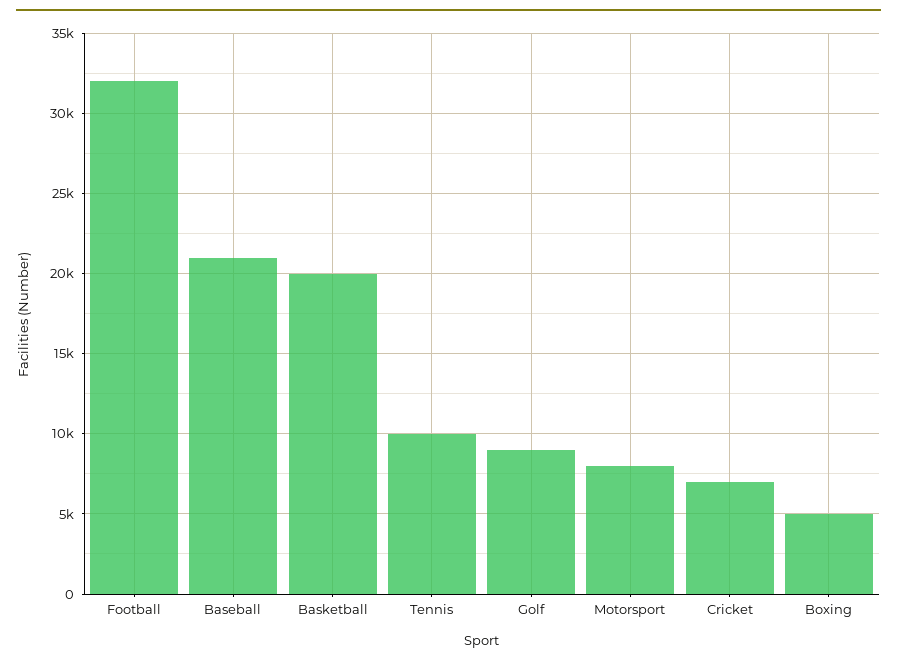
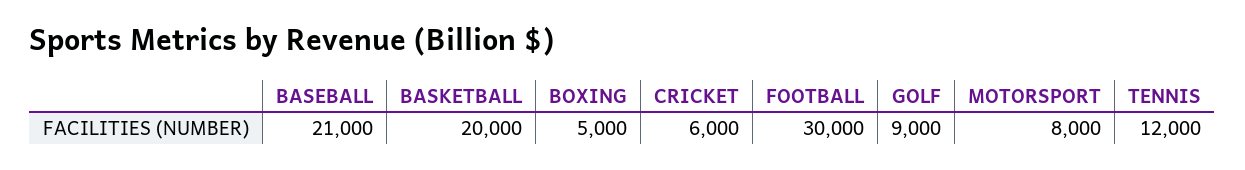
  {
-   "Football": 32000,
+   "Football": 30000,
    "Baseball": 21000,
    "Basketball": 20000,
-   "Tennis": 10000,
+   "Tennis": 12000,
    "Golf": 9000,
    "Motorsport": 8000,
-   "Cricket": 7000,
+   "Cricket": 6000,
    "Boxing": 5000
  }

